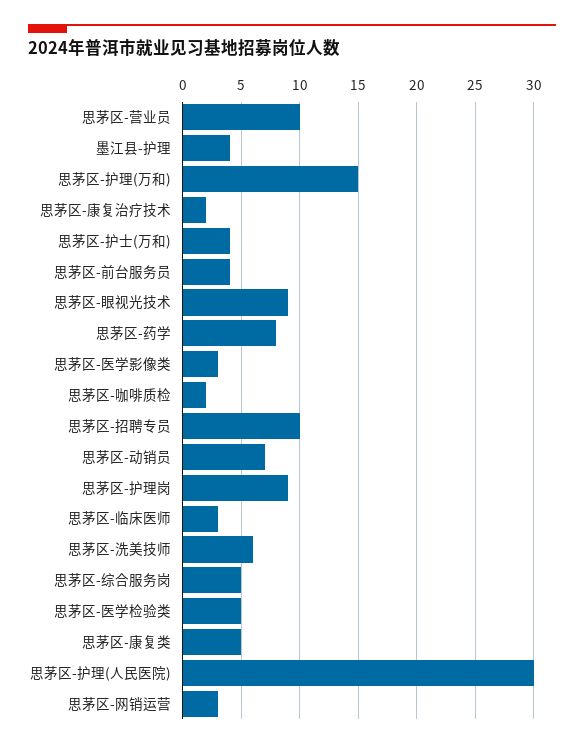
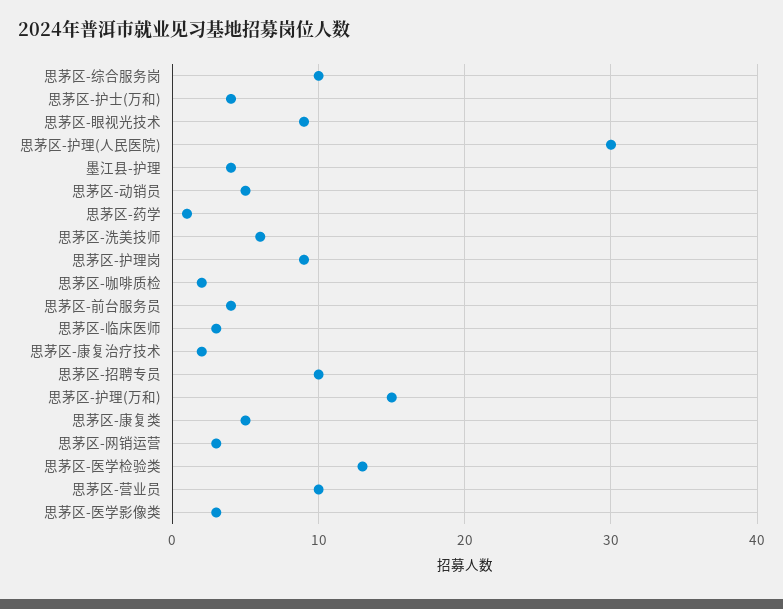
  {
    "思茅区-营业员": 10,
    "墨江县-护理": 4,
    "思茅区-护理(万和)": 15,
    "思茅区-康复治疗技术": 2,
    "思茅区-护士(万和)": 4,
    "思茅区-前台服务员": 4,
    "思茅区-眼视光技术": 9,
-   "思茅区-药学": 8,
+   "思茅区-药学": 1,
    "思茅区-医学影像类": 3,
    "思茅区-咖啡质检": 2,
    "思茅区-招聘专员": 10,
-   "思茅区-动销员": 7,
+   "思茅区-动销员": 5,
    "思茅区-护理岗": 9,
    "思茅区-临床医师": 3,
    "思茅区-洗美技师": 6,
-   "思茅区-综合服务岗": 5,
+   "思茅区-综合服务岗": 10,
-   "思茅区-医学检验类": 5,
+   "思茅区-医学检验类": 13,
    "思茅区-康复类": 5,
    "思茅区-护理(人民医院)": 30,
    "思茅区-网销运营": 3
  }

